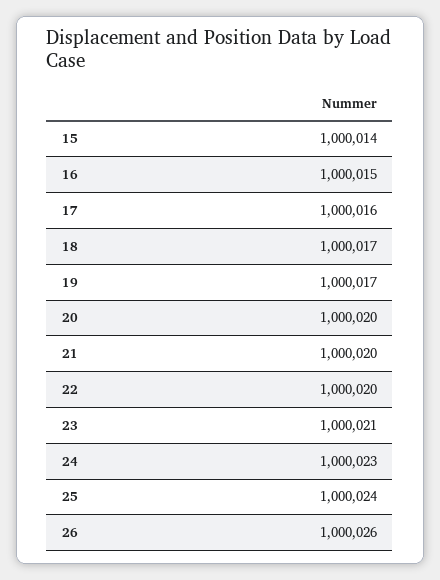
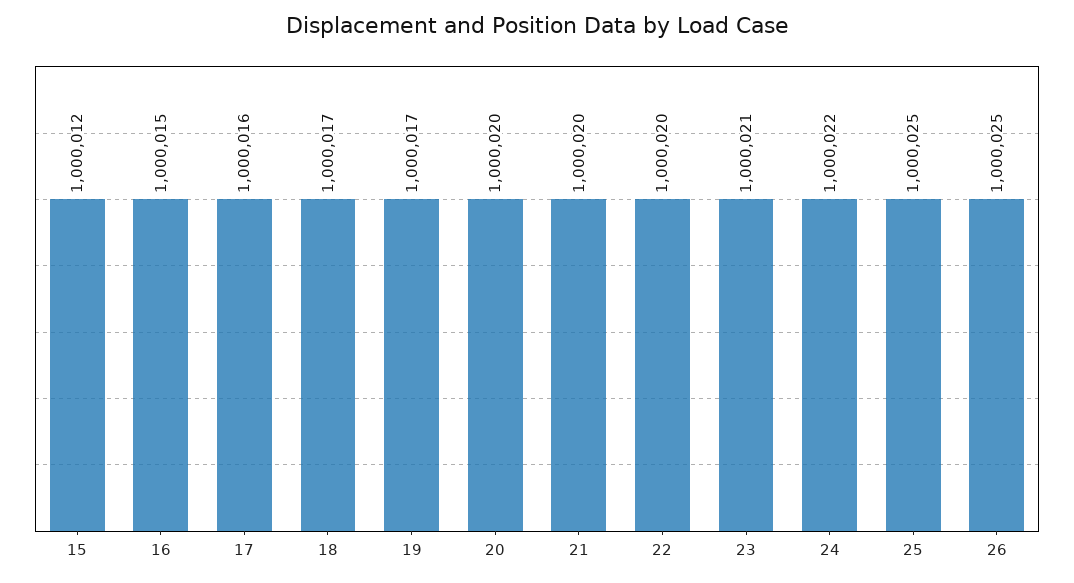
  {
-   "15": 1000014,
+   "15": 1000012,
    "16": 1000015,
    "17": 1000016,
    "18": 1000017,
    "19": 1000017,
    "20": 1000020,
    "21": 1000020,
    "22": 1000020,
    "23": 1000021,
-   "24": 1000023,
+   "24": 1000022,
-   "25": 1000024,
+   "25": 1000025,
-   "26": 1000026
+   "26": 1000025
  }

